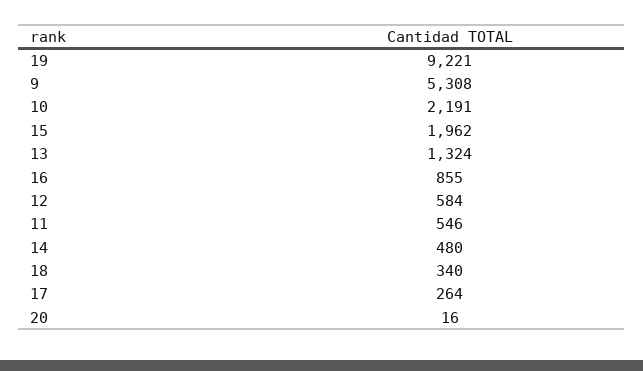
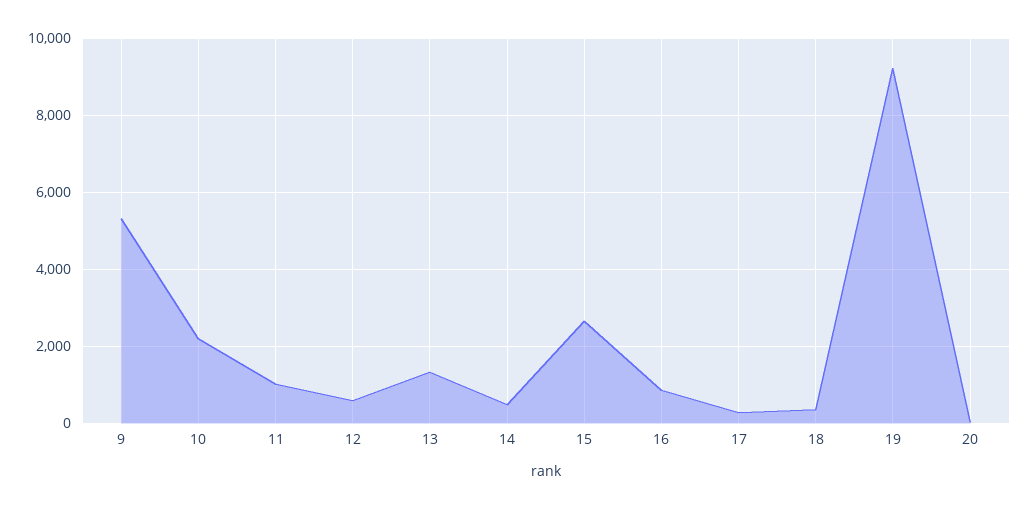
  {
    "19": 9221,
    "9": 5308,
    "10": 2191,
-   "15": 1962,
+   "15": 2600,
    "13": 1324,
    "16": 855,
    "12": 584,
-   "11": 546,
+   "11": 1000,
    "14": 480,
    "18": 340,
    "17": 264,
    "20": 16
  }

